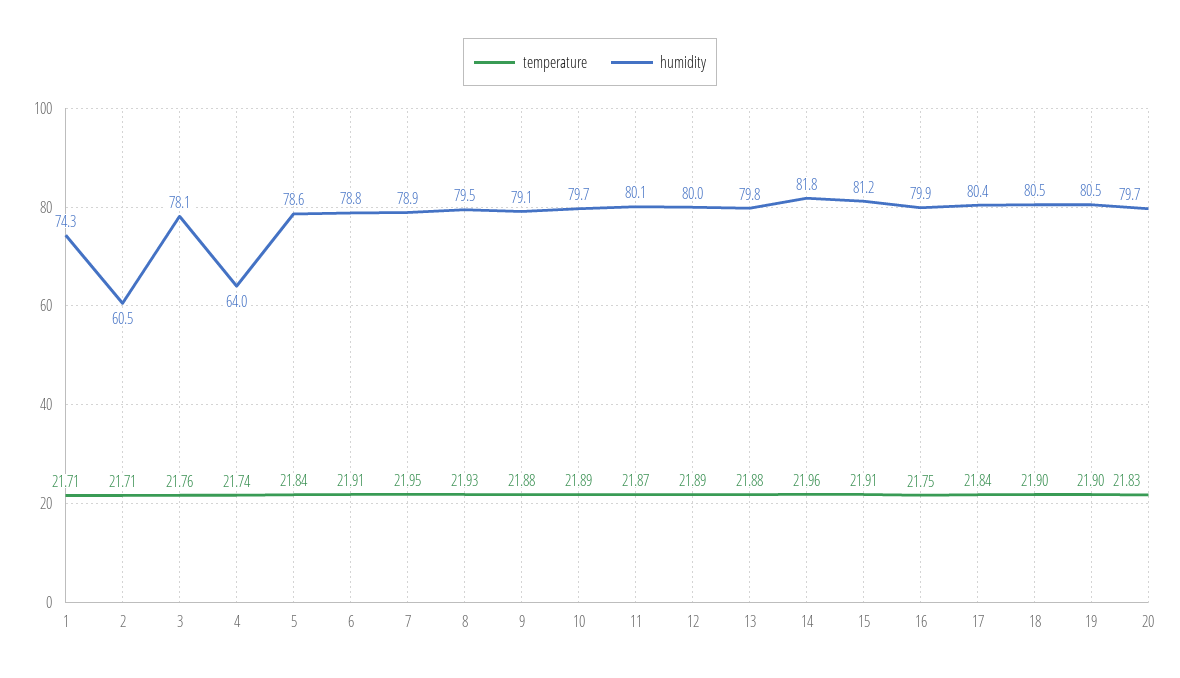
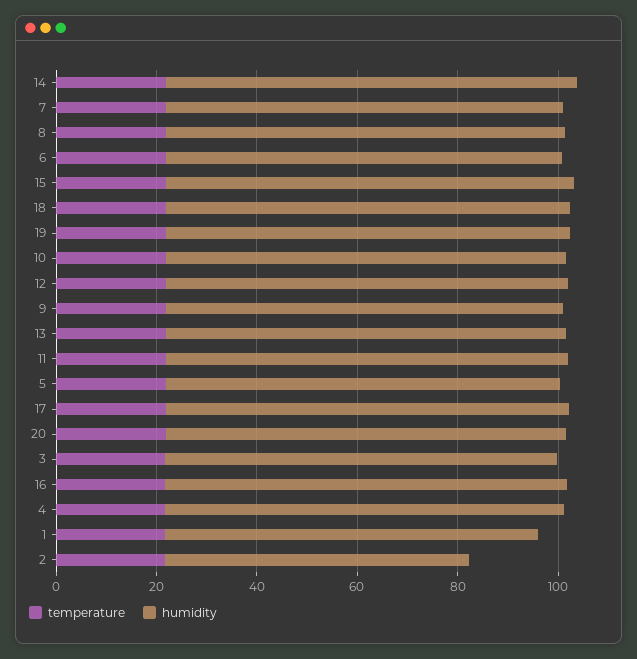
  {
    "temperature": {
      "1": 21.71,
      "2": 21.71,
      "3": 21.76,
      "4": 21.74,
      "5": 21.84,
      "6": 21.91,
      "7": 21.95,
      "8": 21.93,
      "9": 21.88,
      "10": 21.89,
      "11": 21.87,
      "12": 21.89,
      "13": 21.88,
      "14": 21.96,
      "15": 21.91,
      "16": 21.75,
      "17": 21.84,
      "18": 21.9,
      "19": 21.9,
      "20": 21.83
    },
    "humidity": {
      "1": 74.3,
      "2": 60.5,
      "3": 78.1,
-     "4": 64,
+     "4": 80,
      "5": 78.6,
      "6": 78.8,
      "7": 78.9,
      "8": 79.5,
      "9": 79.1,
      "10": 79.7,
      "11": 80.1,
      "12": 80,
      "13": 79.8,
      "14": 81.8,
      "15": 81.2,
      "16": 79.9,
      "17": 80.4,
      "18": 80.5,
      "19": 80.5,
      "20": 79.7
    }
  }

